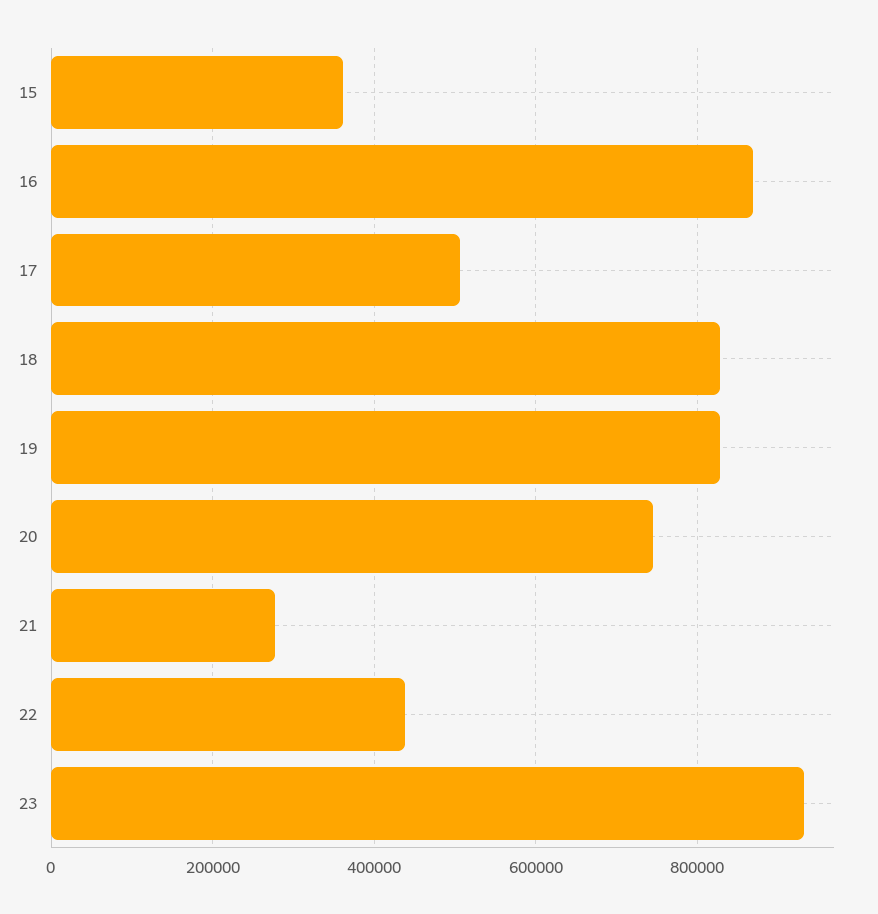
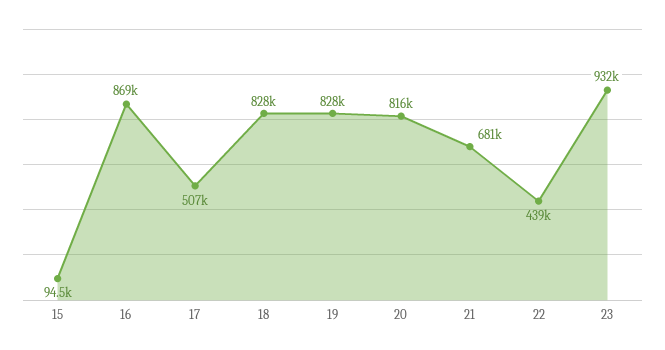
  {
-   "15": 360000,
+   "15": 94500,
    "16": 869000,
    "17": 507000,
    "18": 828000,
    "19": 828000,
-   "20": 740000,
+   "20": 816000,
-   "21": 280000,
+   "21": 681000,
    "22": 439000,
    "23": 932000
  }

